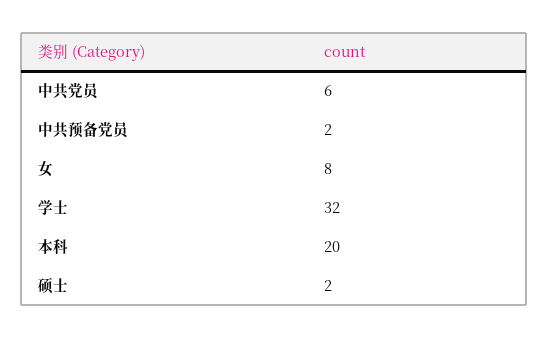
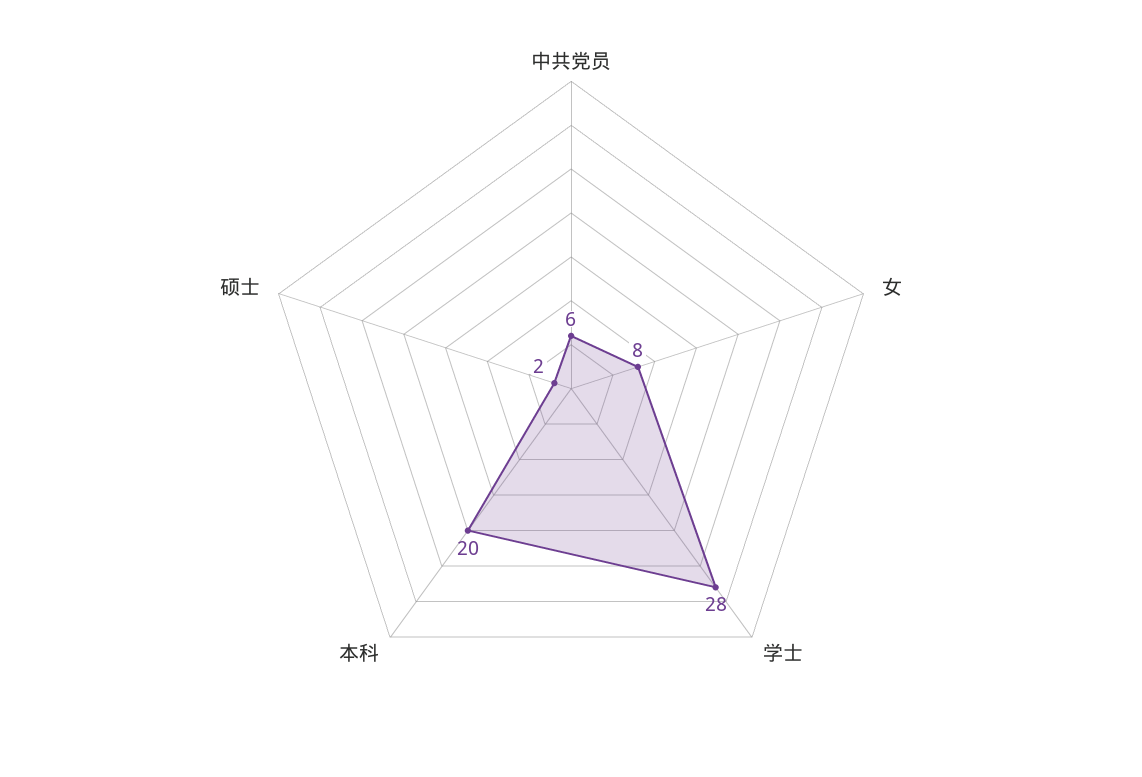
  {
    "中共党员": 6,
-   "中共预备党员": 2,
    "女": 8,
-   "学士": 32,
+   "学士": 28,
    "本科": 20,
    "硕士": 2
  }

